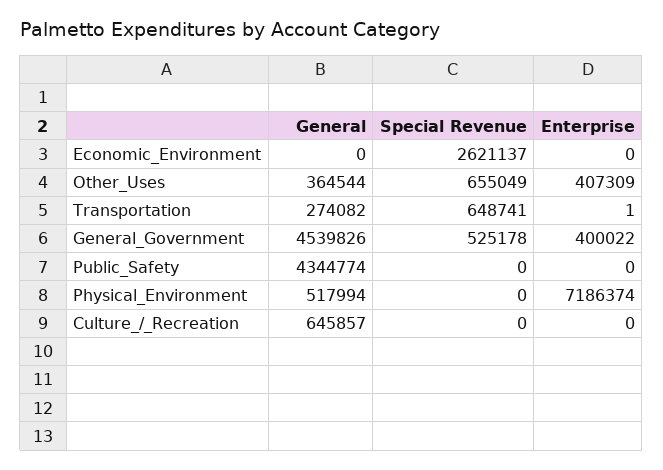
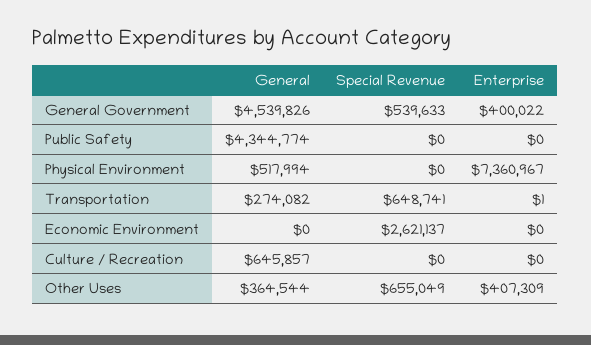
  {
    "General": {
      "Economic_Environment": 0,
      "Other_Uses": 364544,
      "Transportation": 274082,
      "General_Government": 4539826,
      "Public_Safety": 4344774,
      "Physical_Environment": 517994,
      "Culture_/_Recreation": 645857
    },
    "Special Revenue": {
      "Economic_Environment": 2621137,
      "Other_Uses": 655049,
      "Transportation": 648741,
-     "General_Government": 525178,
+     "General_Government": 539633,
      "Public_Safety": 0,
      "Physical_Environment": 0,
      "Culture_/_Recreation": 0
    },
    "Enterprise": {
      "Economic_Environment": 0,
      "Other_Uses": 407309,
      "Transportation": 1,
      "General_Government": 400022,
      "Public_Safety": 0,
-     "Physical_Environment": 7186374,
+     "Physical_Environment": 7360967,
      "Culture_/_Recreation": 0
    }
  }

